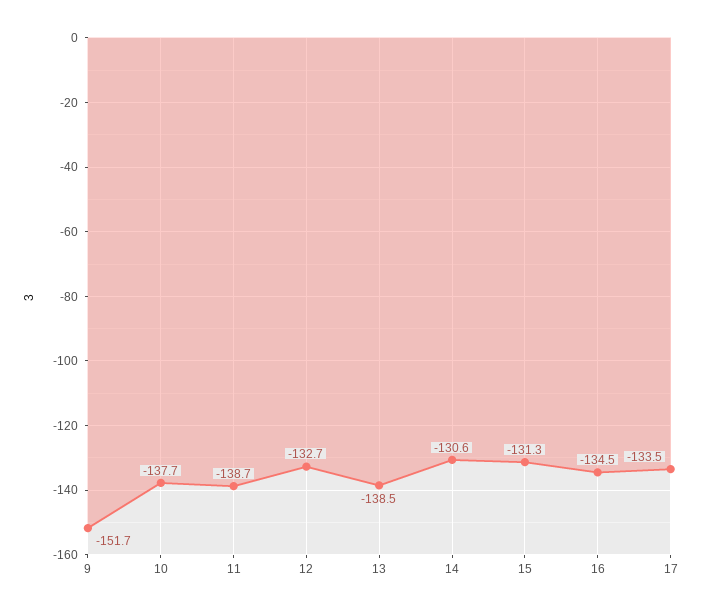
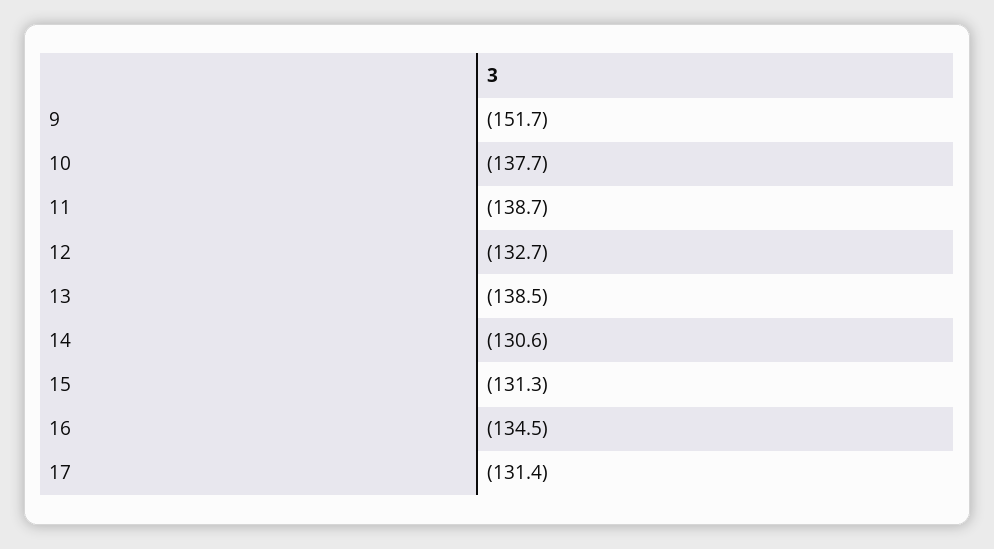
  {
    "9": -151.7,
    "10": -137.7,
    "11": -138.7,
    "12": -132.7,
    "13": -138.5,
    "14": -130.6,
    "15": -131.3,
    "16": -134.5,
-   "17": -133.5
+   "17": -131.4
  }

